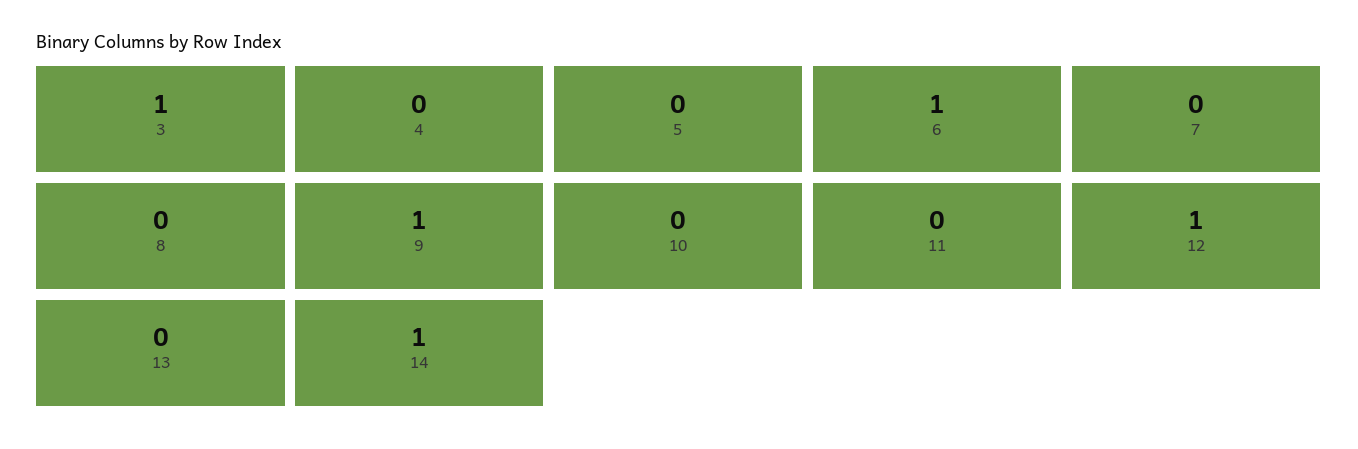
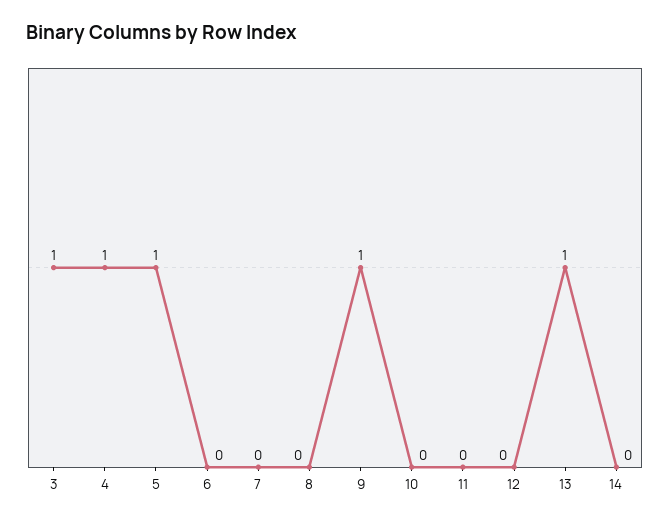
  {
    "3": 1,
-   "4": 0,
+   "4": 1,
-   "5": 0,
+   "5": 1,
-   "6": 1,
+   "6": 0,
    "7": 0,
    "8": 0,
    "9": 1,
    "10": 0,
    "11": 0,
-   "12": 1,
+   "12": 0,
-   "13": 0,
+   "13": 1,
-   "14": 1
+   "14": 0
  }

